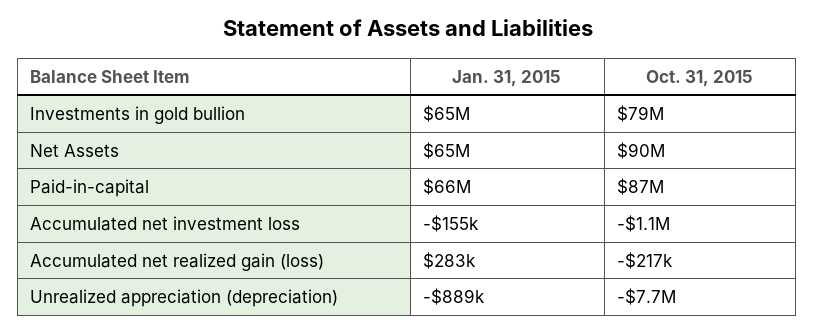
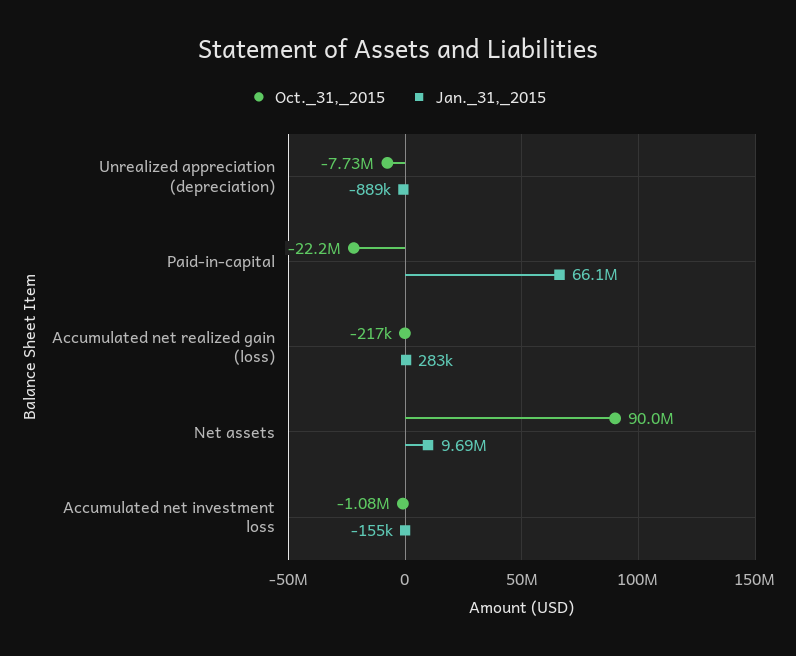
  {
    "Jan. 31, 2015": {
-     "Investments in gold bullion": 65000000,
-     "Net Assets": 65000000,
+     "Net Assets": 9690000,
      "Paid-in-capital": 66100000,
      "Accumulated net investment loss": -155000,
      "Accumulated net realized gain (loss)": 283000,
      "Unrealized appreciation (depreciation)": -889000
    },
    "Oct. 31, 2015": {
-     "Investments in gold bullion": 79000000,
      "Net Assets": 90000000,
-     "Paid-in-capital": 87000000,
+     "Paid-in-capital": -22200000,
      "Accumulated net investment loss": -1080000,
      "Accumulated net realized gain (loss)": -217000,
      "Unrealized appreciation (depreciation)": -7730000
    }
  }

